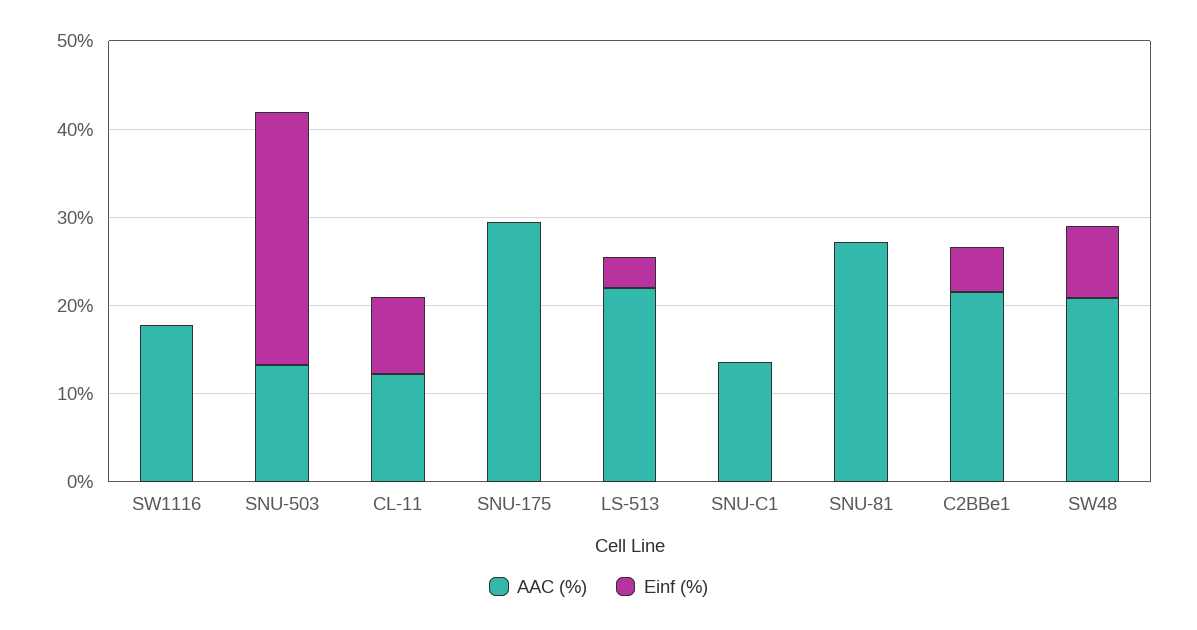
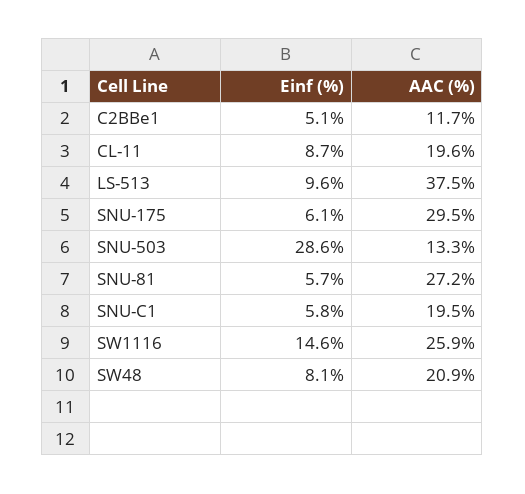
  {
    "AAC (%)": {
-     "SW1116": 18,
+     "SW1116": 25.9,
      "SNU-503": 13.3,
-     "CL-11": 12,
+     "CL-11": 19.6,
      "SNU-175": 29.5,
-     "LS-513": 22,
+     "LS-513": 37.5,
-     "SNU-C1": 14,
+     "SNU-C1": 19.5,
      "SNU-81": 27.2,
-     "C2BBe1": 22,
+     "C2BBe1": 11.7,
      "SW48": 20.9
    },
    "Einf (%)": {
-     "SW1116": 0,
+     "SW1116": 14.6,
      "SNU-503": 28.6,
      "CL-11": 8.7,
-     "SNU-175": 0,
+     "SNU-175": 6.1,
-     "LS-513": 4,
+     "LS-513": 9.6,
-     "SNU-C1": 0,
+     "SNU-C1": 5.8,
-     "SNU-81": 0,
+     "SNU-81": 5.7,
      "C2BBe1": 5.1,
      "SW48": 8.1
    }
  }

